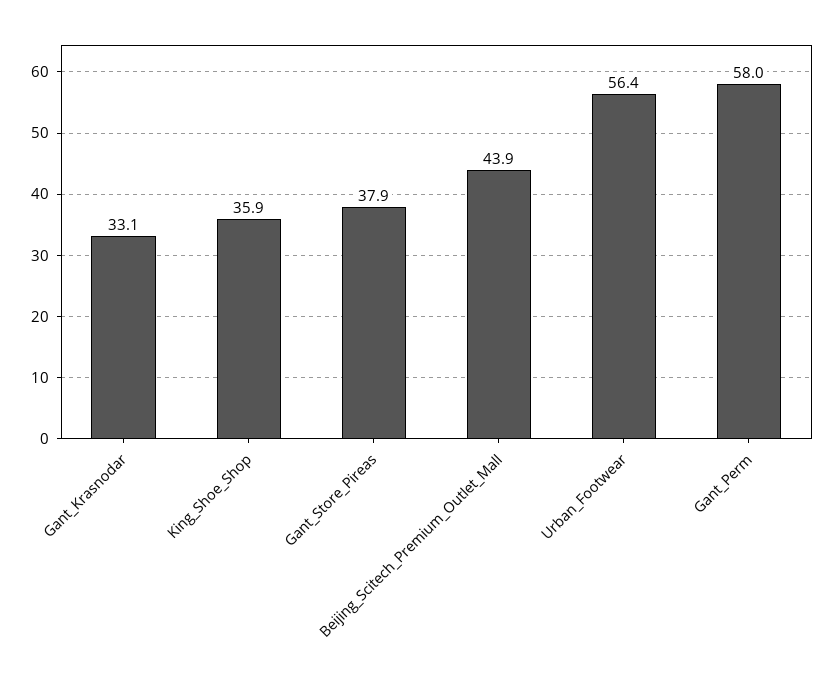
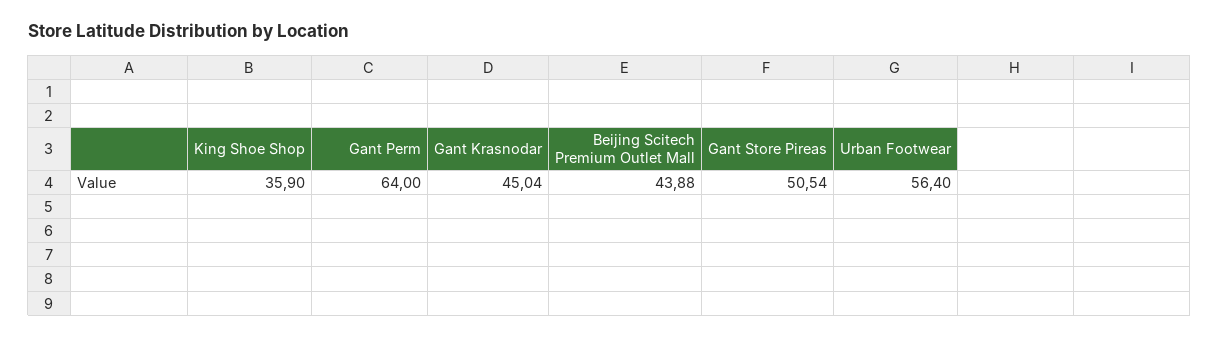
  {
-   "Gant_Krasnodar": 33.1,
+   "Gant_Krasnodar": 45.04,
    "King_Shoe_Shop": 35.9,
-   "Gant_Store_Pireas": 37.9,
+   "Gant_Store_Pireas": 50.54,
    "Beijing_Scitech_Premium_Outlet_Mall": 43.88,
    "Urban_Footwear": 56.4,
-   "Gant_Perm": 58
+   "Gant_Perm": 64
  }

